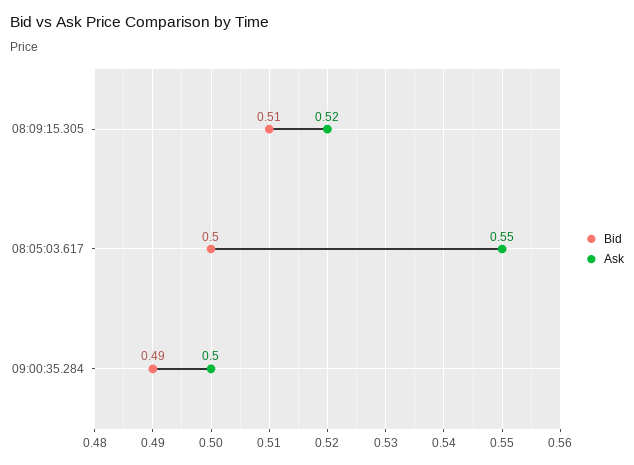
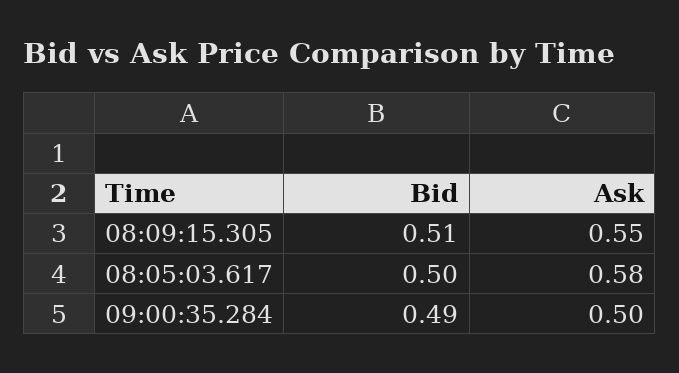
  {
    "Bid": {
      "08:09:15.305": 0.51,
      "08:05:03.617": 0.5,
      "09:00:35.284": 0.49
    },
    "Ask": {
-     "08:09:15.305": 0.52,
+     "08:09:15.305": 0.55,
-     "08:05:03.617": 0.55,
+     "08:05:03.617": 0.58,
      "09:00:35.284": 0.5
    }
  }

